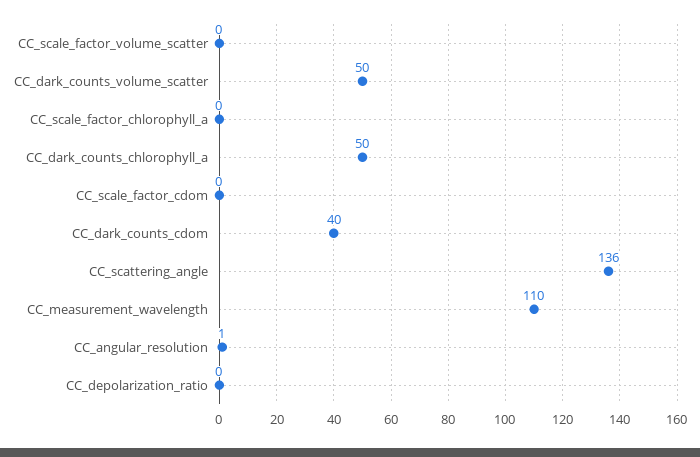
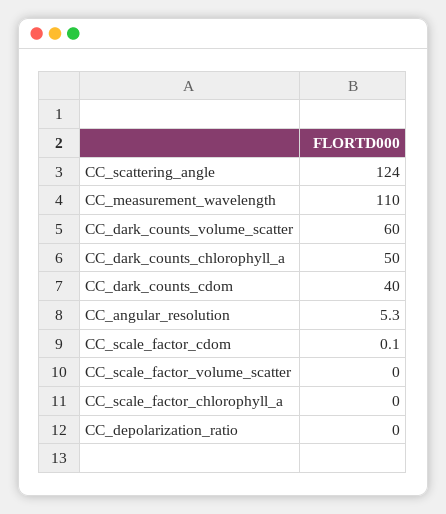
  {
    "CC_scale_factor_volume_scatter": 0,
-   "CC_dark_counts_volume_scatter": 50,
+   "CC_dark_counts_volume_scatter": 60,
    "CC_scale_factor_chlorophyll_a": 0,
    "CC_dark_counts_chlorophyll_a": 50,
    "CC_scale_factor_cdom": 0.1,
    "CC_dark_counts_cdom": 40,
-   "CC_scattering_angle": 136,
+   "CC_scattering_angle": 124,
    "CC_measurement_wavelength": 110,
-   "CC_angular_resolution": 1,
+   "CC_angular_resolution": 5.3,
    "CC_depolarization_ratio": 0
  }

